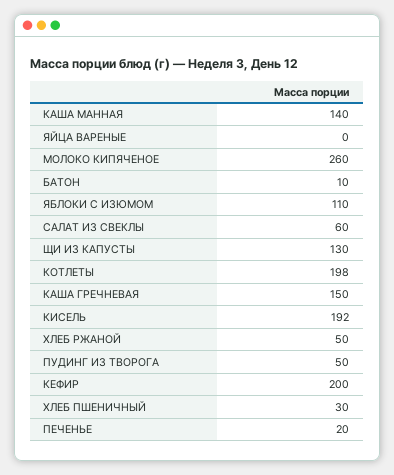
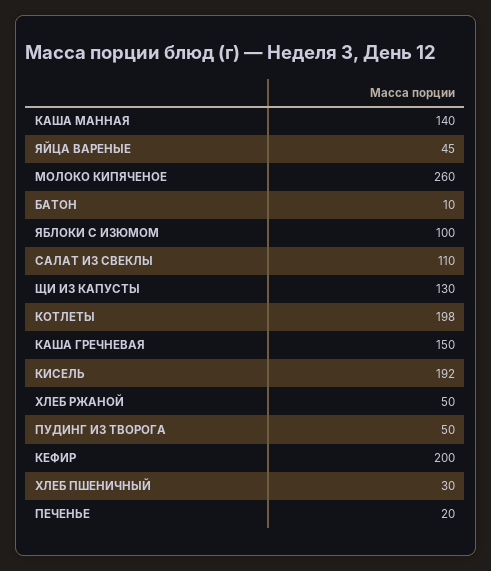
  {
    "КАША МАННАЯ": 140,
-   "ЯЙЦА ВАРЕНЫЕ": 0,
+   "ЯЙЦА ВАРЕНЫЕ": 45,
    "МОЛОКО КИПЯЧЕНОЕ": 260,
    "БАТОН": 10,
-   "ЯБЛОКИ С ИЗЮМОМ": 110,
+   "ЯБЛОКИ С ИЗЮМОМ": 100,
-   "САЛАТ ИЗ СВЕКЛЫ": 60,
+   "САЛАТ ИЗ СВЕКЛЫ": 110,
    "ЩИ ИЗ КАПУСТЫ": 130,
    "КОТЛЕТЫ": 198,
    "КАША ГРЕЧНЕВАЯ": 150,
    "КИСЕЛЬ": 192,
    "ХЛЕБ РЖАНОЙ": 50,
    "ПУДИНГ ИЗ ТВОРОГА": 50,
    "КЕФИР": 200,
    "ХЛЕБ ПШЕНИЧНЫЙ": 30,
    "ПЕЧЕНЬЕ": 20
  }

